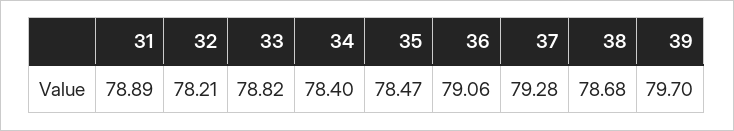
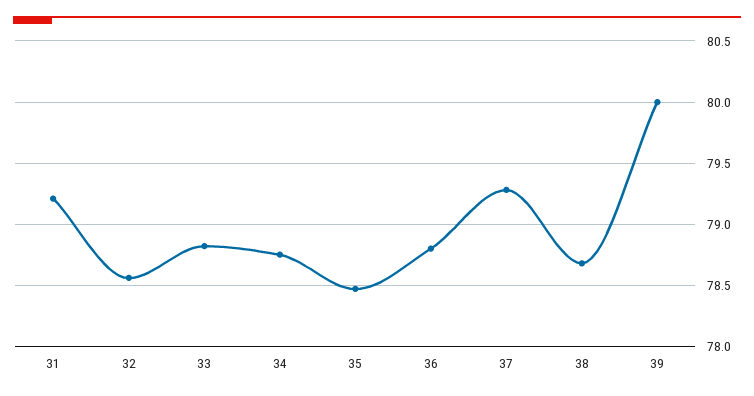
  {
-   "31": 78.89,
+   "31": 79.2,
-   "32": 78.21,
+   "32": 78.55,
    "33": 78.82,
-   "34": 78.4,
+   "34": 78.75,
    "35": 78.47,
-   "36": 79.06,
+   "36": 78.8,
    "37": 79.28,
    "38": 78.68,
-   "39": 79.7
+   "39": 80
  }

